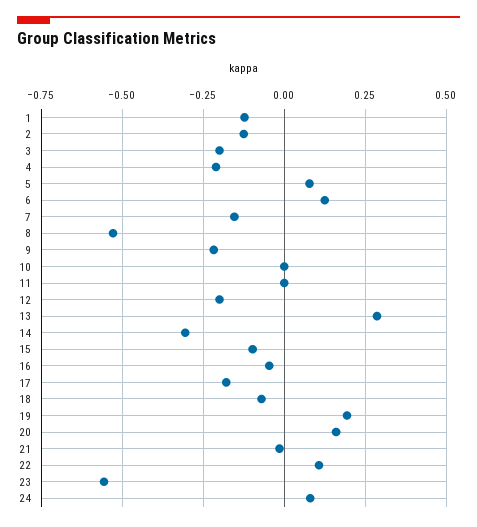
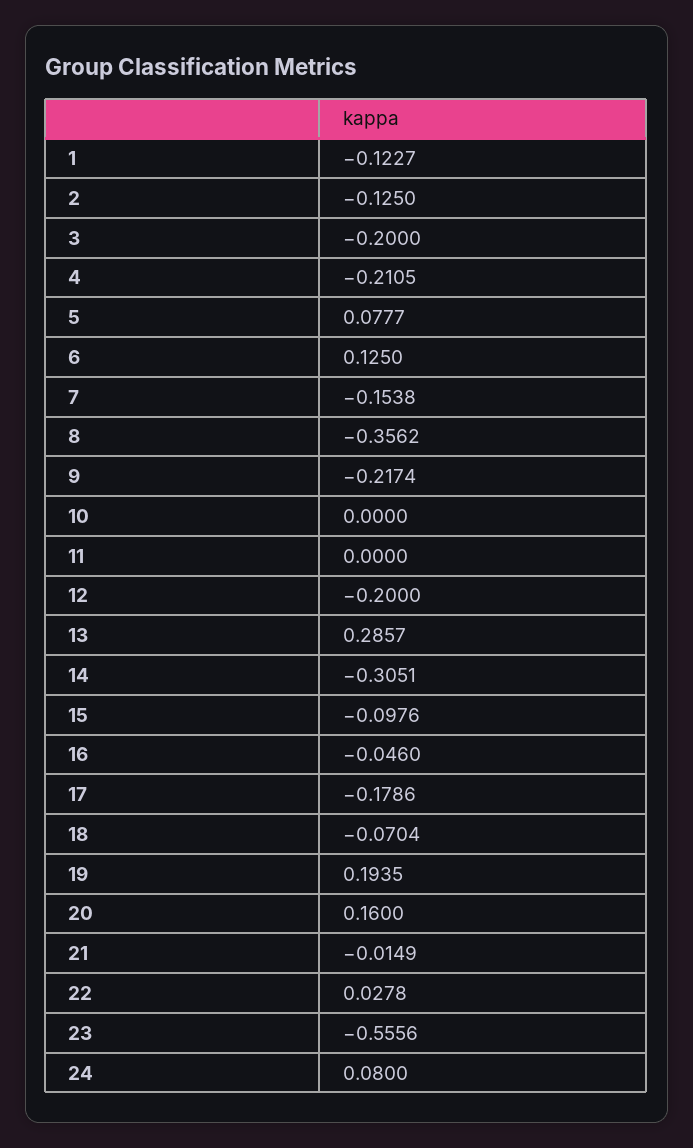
  {
    "1": -0.1227,
    "2": -0.125,
    "3": -0.2,
    "4": -0.2105,
    "5": 0.0777,
    "6": 0.125,
    "7": -0.1538,
-   "8": -0.525,
+   "8": -0.3562,
    "9": -0.2174,
    "10": 0,
    "11": 0,
    "12": -0.2,
    "13": 0.2857,
    "14": -0.3051,
    "15": -0.0976,
    "16": -0.046,
    "17": -0.1786,
    "18": -0.0704,
    "19": 0.1935,
    "20": 0.16,
    "21": -0.0149,
-   "22": 0.1,
+   "22": 0.0278,
    "23": -0.5556,
    "24": 0.08
  }

